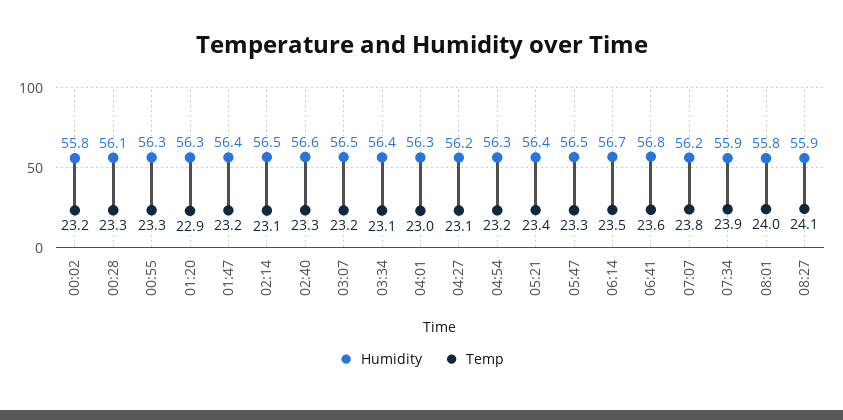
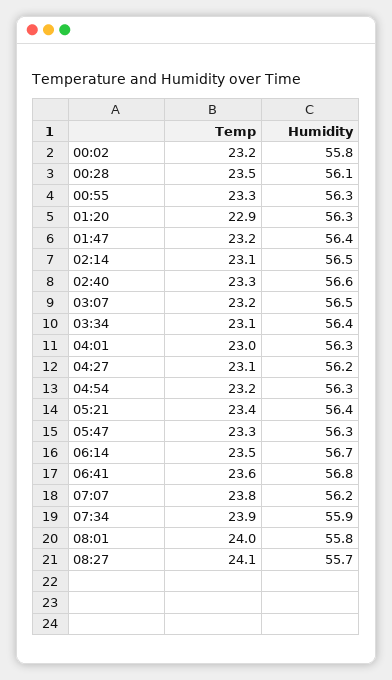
  {
    "Humidity": {
      "00:02": 55.8,
      "00:28": 56.1,
      "00:55": 56.3,
      "01:20": 56.3,
      "01:47": 56.4,
      "02:14": 56.5,
      "02:40": 56.6,
      "03:07": 56.5,
      "03:34": 56.4,
      "04:01": 56.3,
      "04:27": 56.2,
      "04:54": 56.3,
      "05:21": 56.4,
-     "05:47": 56.5,
+     "05:47": 56.3,
      "06:14": 56.7,
      "06:41": 56.8,
      "07:07": 56.2,
      "07:34": 55.9,
      "08:01": 55.8,
-     "08:27": 55.9
+     "08:27": 55.7
    },
    "Temp": {
      "00:02": 23.2,
-     "00:28": 23.3,
+     "00:28": 23.5,
      "00:55": 23.3,
      "01:20": 22.9,
      "01:47": 23.2,
      "02:14": 23.1,
      "02:40": 23.3,
      "03:07": 23.2,
      "03:34": 23.1,
      "04:01": 23,
      "04:27": 23.1,
      "04:54": 23.2,
      "05:21": 23.4,
      "05:47": 23.3,
      "06:14": 23.5,
      "06:41": 23.6,
      "07:07": 23.8,
      "07:34": 23.9,
      "08:01": 24,
      "08:27": 24.1
    }
  }

